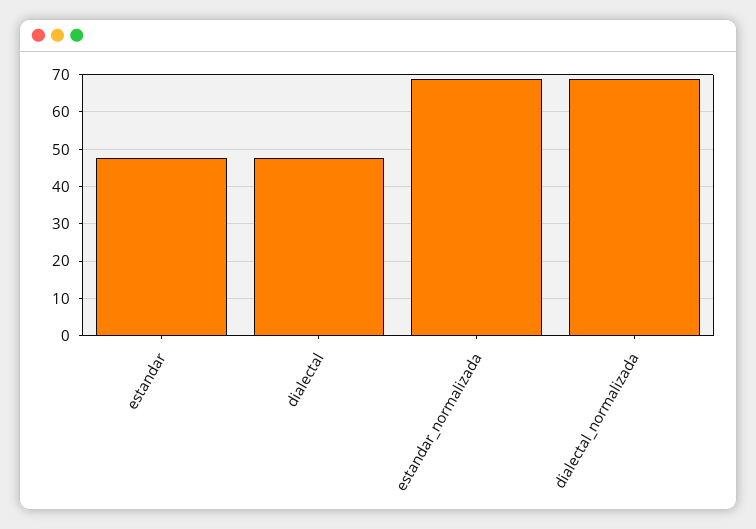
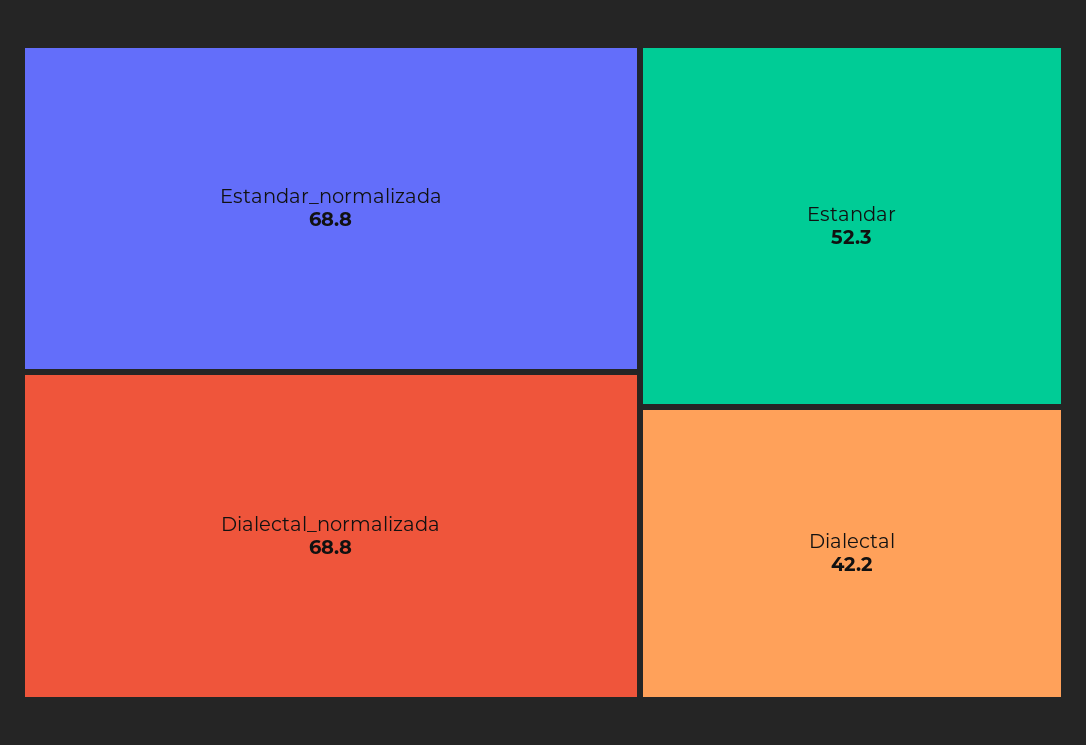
  {
-   "estandar": 48,
+   "estandar": 52.3,
-   "dialectal": 48,
+   "dialectal": 42.2,
    "estandar_normalizada": 68.8,
    "dialectal_normalizada": 68.8
  }

